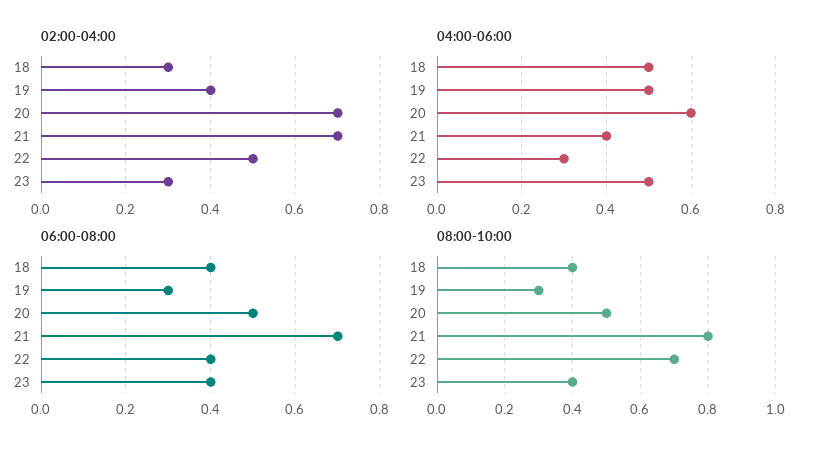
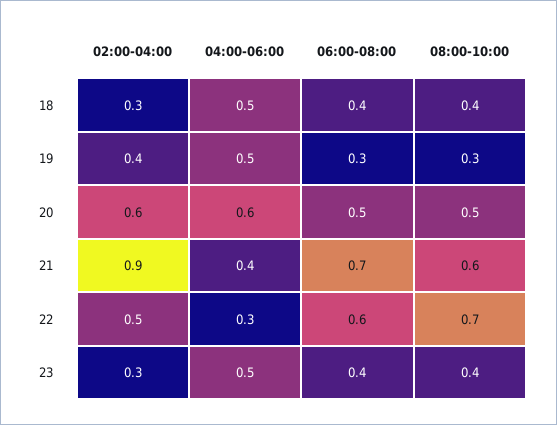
  {
    "02:00-04:00": {
      "18": 0.3,
      "19": 0.4,
-     "20": 0.7,
+     "20": 0.6,
-     "21": 0.7,
+     "21": 0.9,
      "22": 0.5,
      "23": 0.3
    },
    "04:00-06:00": {
      "18": 0.5,
      "19": 0.5,
      "20": 0.6,
      "21": 0.4,
      "22": 0.3,
      "23": 0.5
    },
    "06:00-08:00": {
      "18": 0.4,
      "19": 0.3,
      "20": 0.5,
      "21": 0.7,
-     "22": 0.4,
+     "22": 0.6,
      "23": 0.4
    },
    "08:00-10:00": {
      "18": 0.4,
      "19": 0.3,
      "20": 0.5,
-     "21": 0.8,
+     "21": 0.6,
      "22": 0.7,
      "23": 0.4
    }
  }

